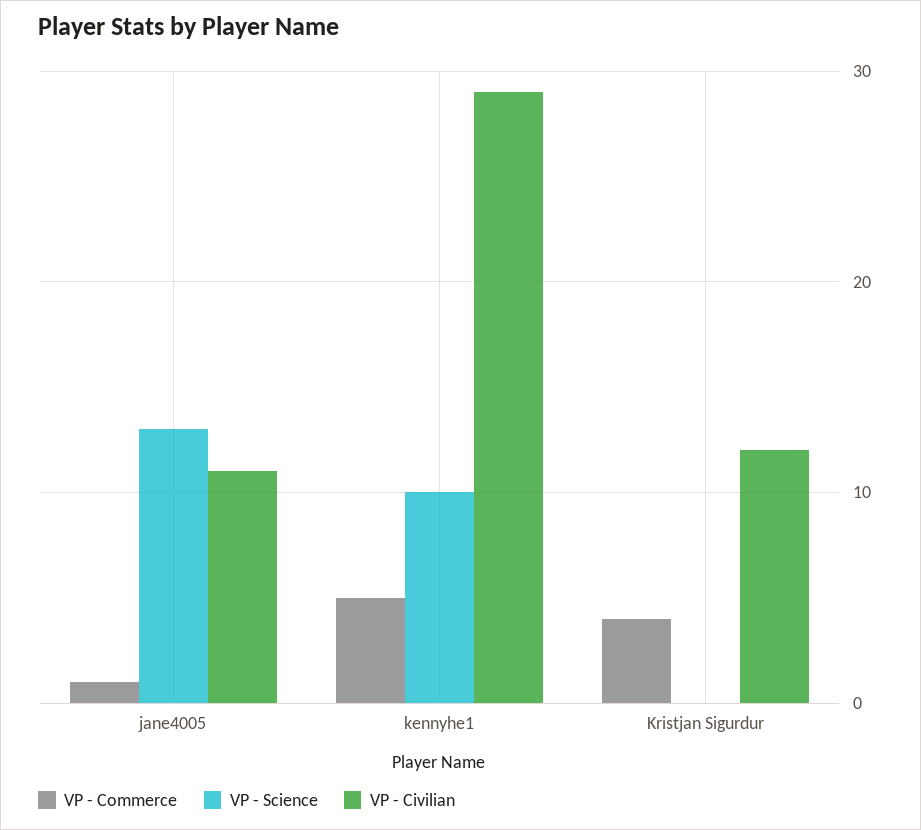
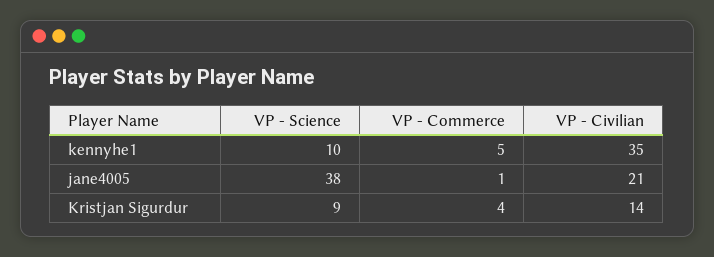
  {
    "VP - Commerce": {
      "jane4005": 1,
      "kennyhe1": 5,
      "Kristjan Sigurdur": 4
    },
    "VP - Science": {
-     "jane4005": 13,
+     "jane4005": 38,
      "kennyhe1": 10,
-     "Kristjan Sigurdur": 0
+     "Kristjan Sigurdur": 9
    },
    "VP - Civilian": {
-     "jane4005": 11,
+     "jane4005": 21,
-     "kennyhe1": 29,
+     "kennyhe1": 35,
-     "Kristjan Sigurdur": 12
+     "Kristjan Sigurdur": 14
    }
  }

